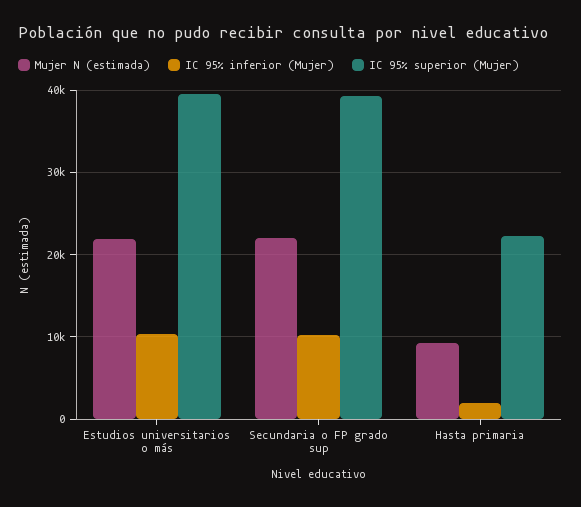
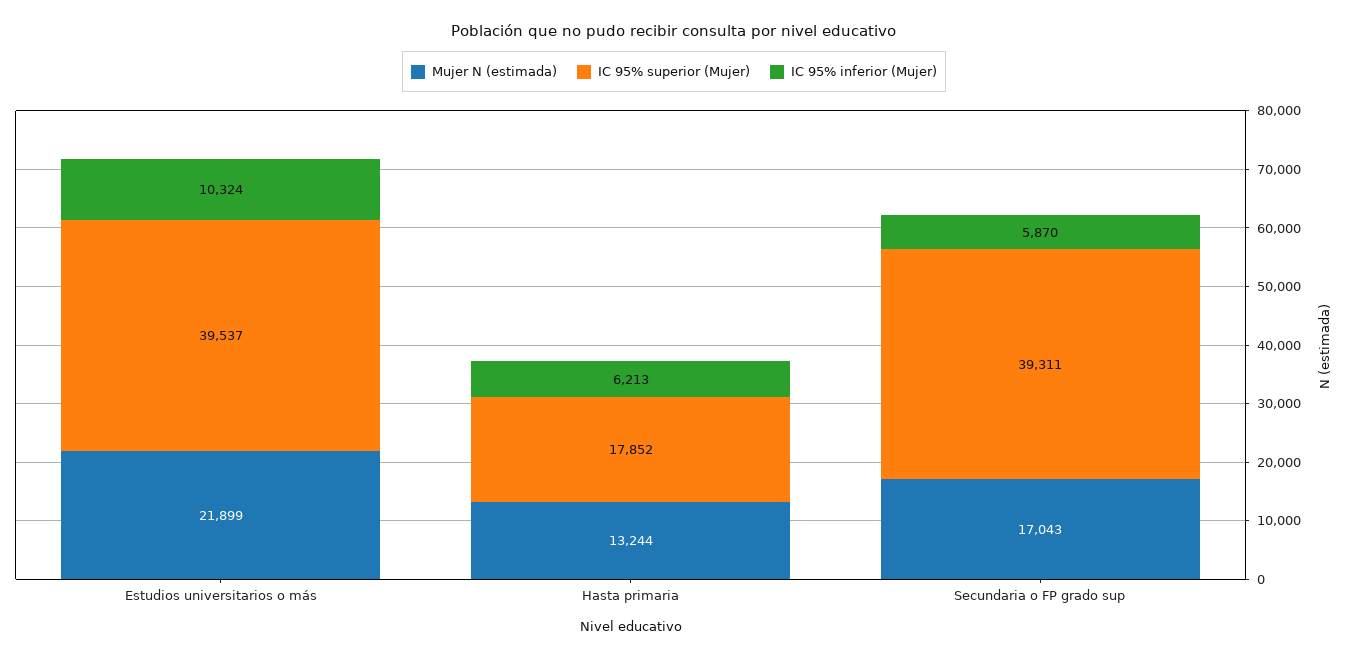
  {
    "Mujer N (estimada)": {
      "Estudios universitarios o más": 21899,
-     "Secundaria o FP grado sup": 22000,
+     "Secundaria o FP grado sup": 17043,
-     "Hasta primaria": 9000
+     "Hasta primaria": 13244
    },
    "IC 95% inferior (Mujer)": {
      "Estudios universitarios o más": 10324,
-     "Secundaria o FP grado sup": 10000,
+     "Secundaria o FP grado sup": 5870,
-     "Hasta primaria": 2000
+     "Hasta primaria": 6213
    },
    "IC 95% superior (Mujer)": {
      "Estudios universitarios o más": 39537,
      "Secundaria o FP grado sup": 39311,
-     "Hasta primaria": 22000
+     "Hasta primaria": 17852
    }
  }

